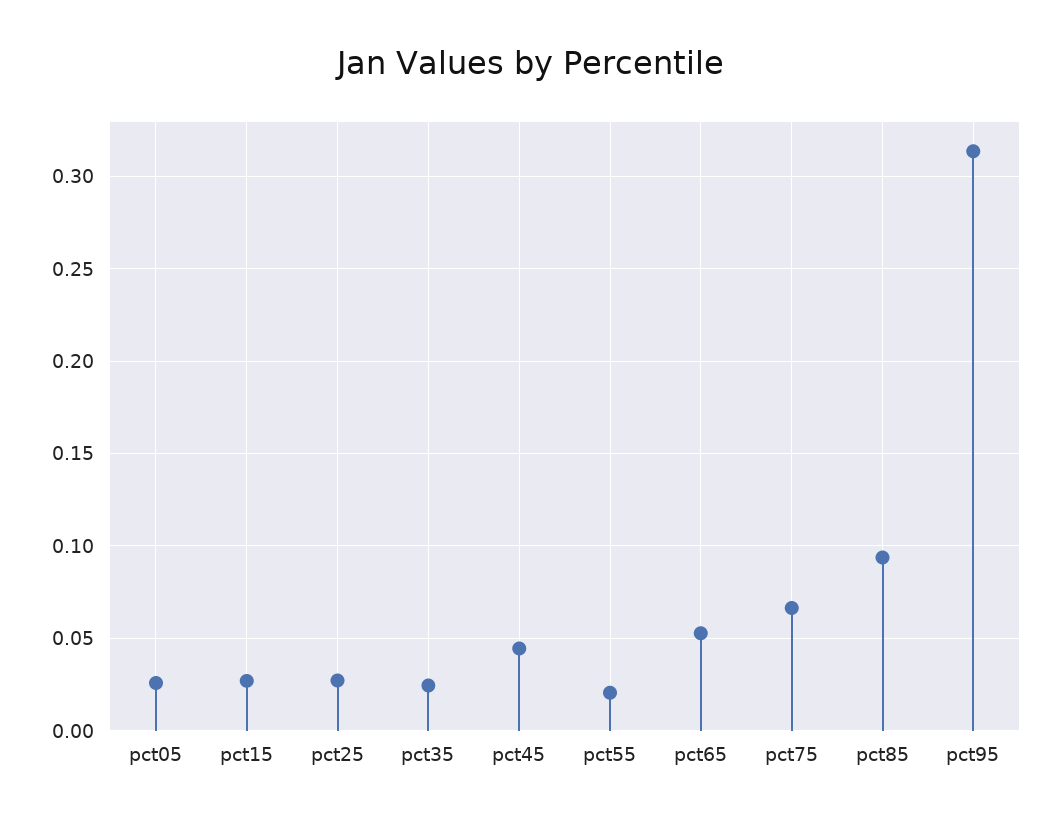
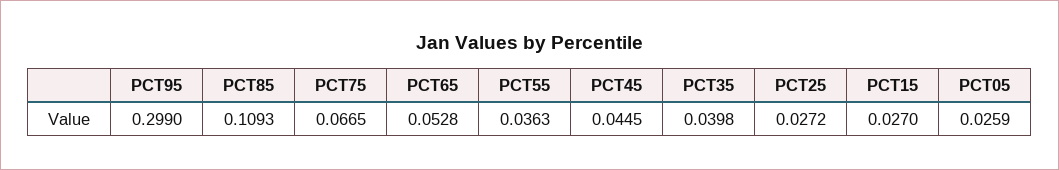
  {
    "pct05": 0.0259,
    "pct15": 0.027,
    "pct25": 0.0272,
-   "pct35": 0.025,
+   "pct35": 0.0398,
    "pct45": 0.0445,
-   "pct55": 0.02,
+   "pct55": 0.0363,
    "pct65": 0.0528,
    "pct75": 0.0665,
-   "pct85": 0.095,
+   "pct85": 0.1093,
-   "pct95": 0.315
+   "pct95": 0.299
  }

